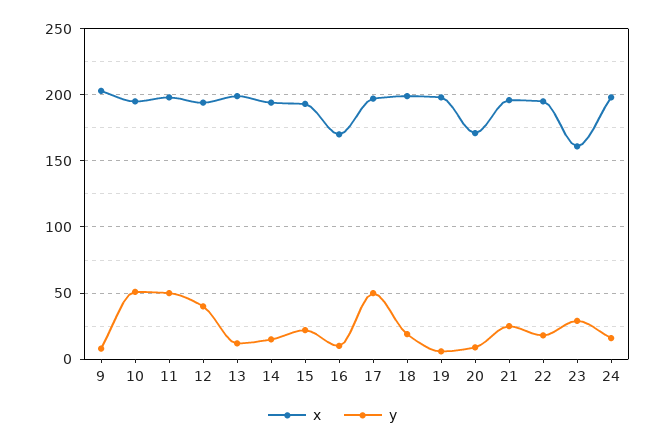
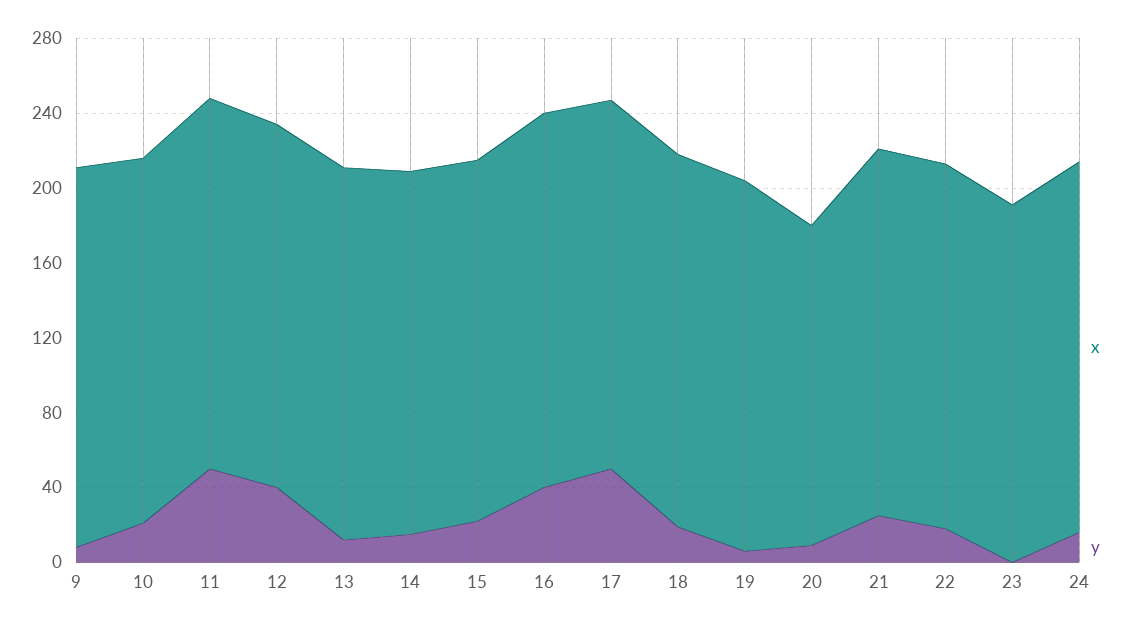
  {
    "x": {
      "9": 205,
      "10": 195,
      "11": 200,
      "12": 195,
      "13": 200,
      "14": 195,
      "15": 195,
-     "16": 170,
+     "16": 200,
      "17": 195,
      "18": 200,
      "19": 200,
      "20": 170,
      "21": 195,
      "22": 195,
-     "23": 160,
+     "23": 190,
      "24": 200
    },
    "y": {
      "9": 10,
-     "10": 50,
+     "10": 20,
      "11": 50,
      "12": 40,
      "13": 10,
      "14": 15,
      "15": 20,
-     "16": 10,
+     "16": 40,
      "17": 50,
      "18": 20,
      "19": 5,
      "20": 10,
      "21": 25,
      "22": 20,
-     "23": 30,
+     "23": 0,
      "24": 15
    }
  }

